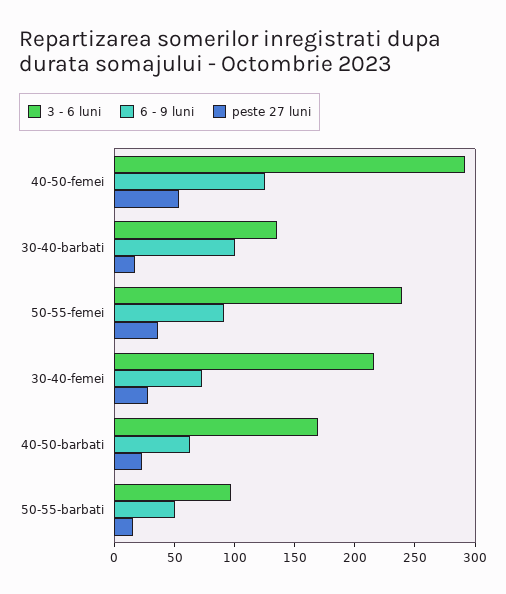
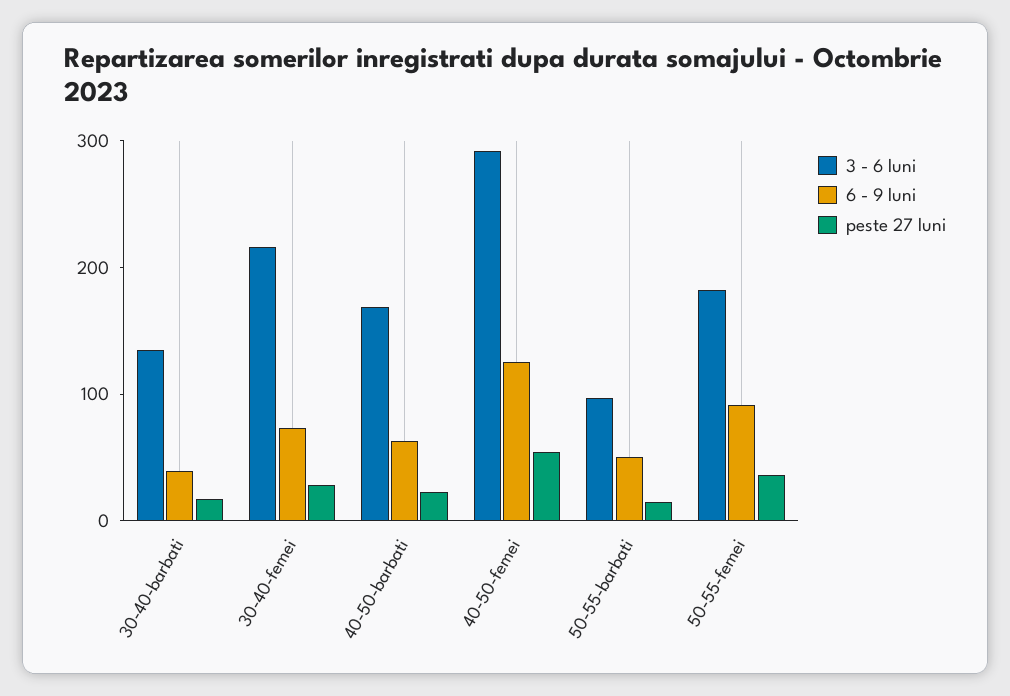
  {
    "3 - 6 luni": {
      "40-50-femei": 290,
      "30-40-barbati": 140,
-     "50-55-femei": 240,
+     "50-55-femei": 180,
      "30-40-femei": 220,
      "40-50-barbati": 170,
      "50-55-barbati": 100
    },
    "6 - 9 luni": {
      "40-50-femei": 130,
-     "30-40-barbati": 100,
+     "30-40-barbati": 40,
      "50-55-femei": 90,
      "30-40-femei": 70,
      "40-50-barbati": 60,
      "50-55-barbati": 50
    },
    "peste 27 luni": {
      "40-50-femei": 50,
      "30-40-barbati": 20,
      "50-55-femei": 40,
      "30-40-femei": 30,
      "40-50-barbati": 20,
      "50-55-barbati": 20
    }
  }

